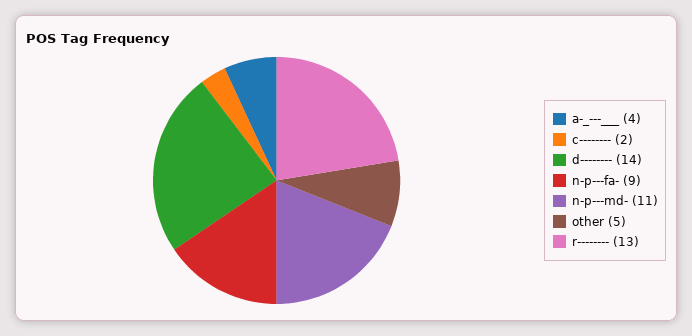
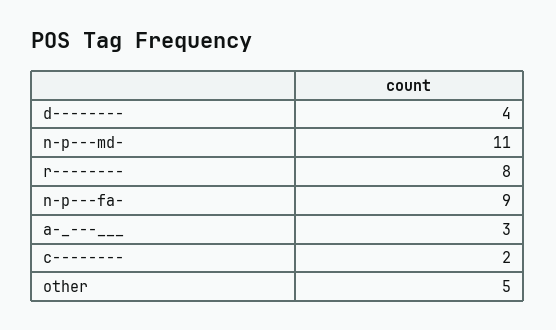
  {
-   "a-_---___": 4,
+   "a-_---___": 3,
    "c--------": 2,
-   "d--------": 14,
+   "d--------": 4,
    "n-p---fa-": 9,
    "n-p---md-": 11,
    "other": 5,
-   "r--------": 13
+   "r--------": 8
  }

